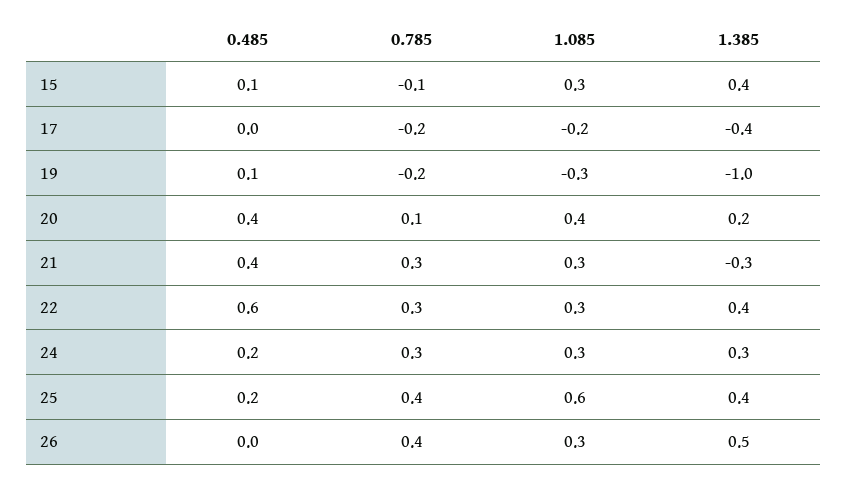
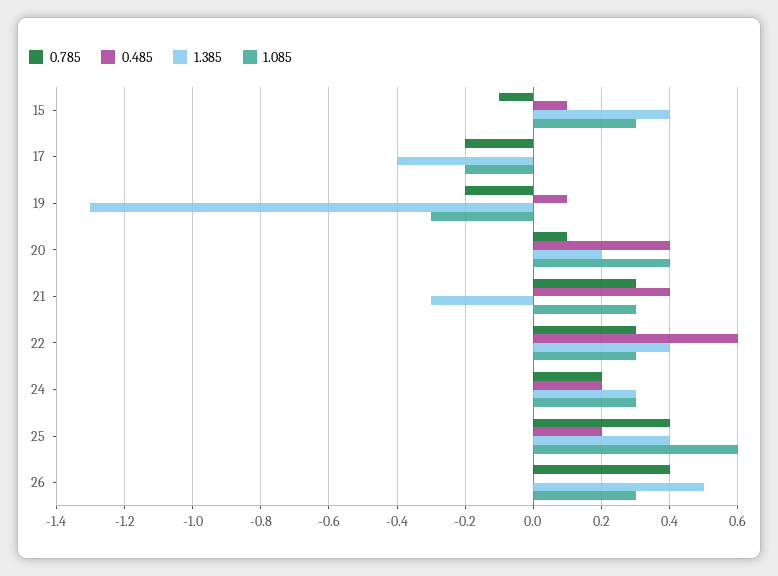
  {
    "0.485": {
      "15": 0.1,
      "17": 0,
      "19": 0.1,
      "20": 0.4,
      "21": 0.4,
      "22": 0.6,
      "24": 0.2,
      "25": 0.2,
      "26": 0
    },
    "0.785": {
      "15": -0.1,
      "17": -0.2,
      "19": -0.2,
      "20": 0.1,
      "21": 0.3,
      "22": 0.3,
-     "24": 0.3,
+     "24": 0.2,
      "25": 0.4,
      "26": 0.4
    },
    "1.085": {
      "15": 0.3,
      "17": -0.2,
      "19": -0.3,
      "20": 0.4,
      "21": 0.3,
      "22": 0.3,
      "24": 0.3,
      "25": 0.6,
      "26": 0.3
    },
    "1.385": {
      "15": 0.4,
      "17": -0.4,
-     "19": -1,
+     "19": -1.3,
      "20": 0.2,
      "21": -0.3,
      "22": 0.4,
      "24": 0.3,
      "25": 0.4,
      "26": 0.5
    }
  }

